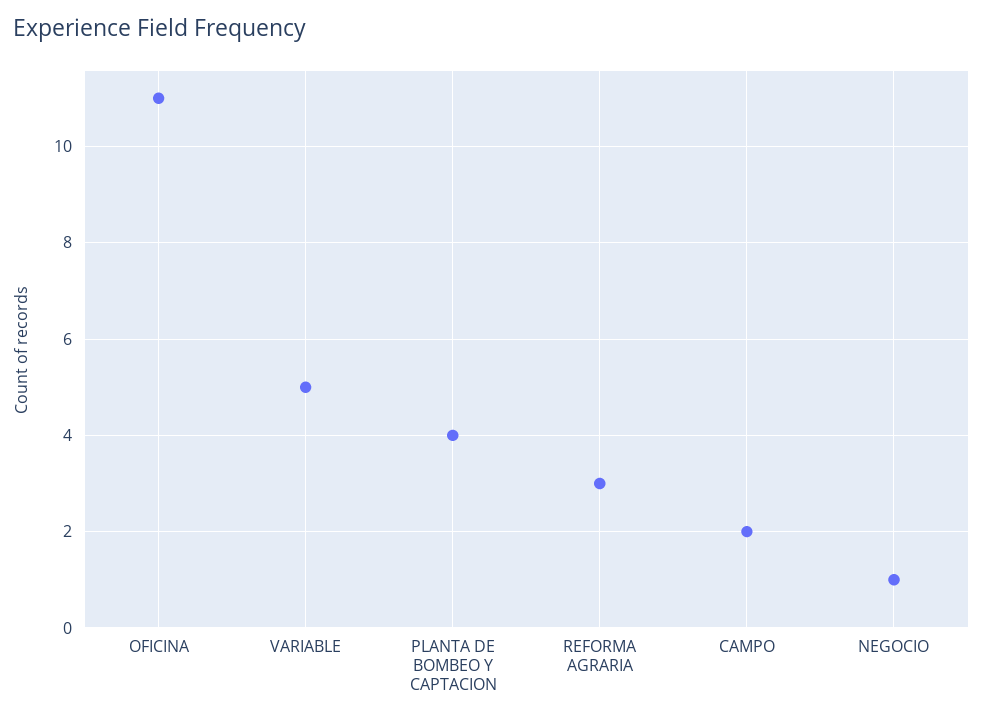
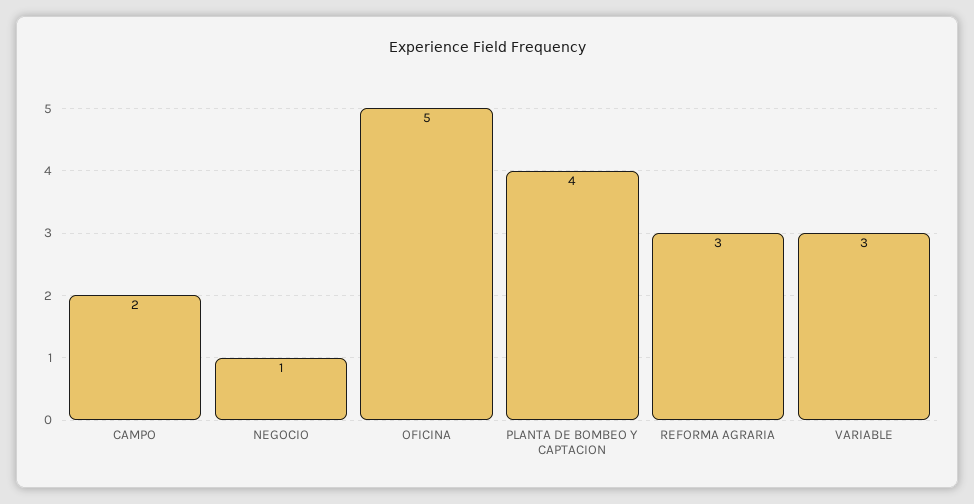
  {
-   "OFICINA": 11,
+   "OFICINA": 5,
-   "VARIABLE": 5,
+   "VARIABLE": 3,
    "PLANTA DE BOMBEO Y CAPTACION": 4,
    "REFORMA AGRARIA": 3,
    "CAMPO": 2,
    "NEGOCIO": 1
  }

